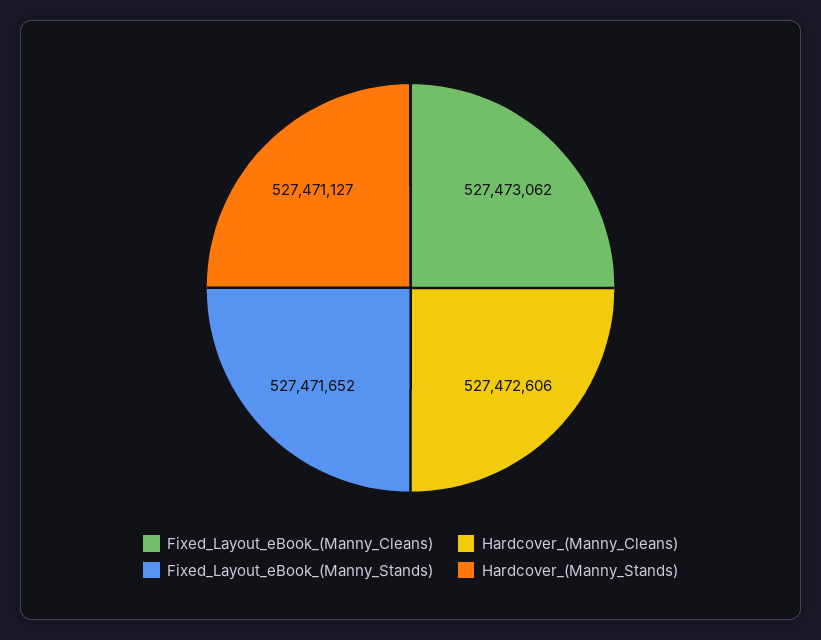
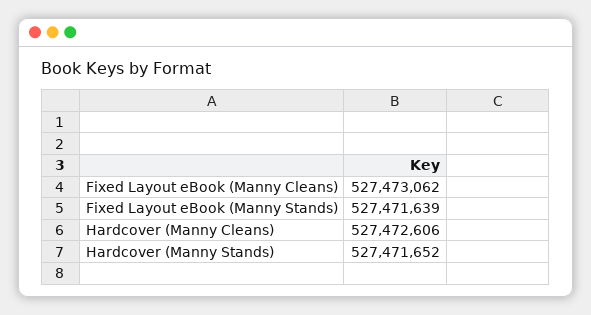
  {
    "Fixed_Layout_eBook_(Manny_Cleans)": 527473062,
    "Hardcover_(Manny_Cleans)": 527472606,
-   "Fixed_Layout_eBook_(Manny_Stands)": 527471652,
+   "Fixed_Layout_eBook_(Manny_Stands)": 527471639,
-   "Hardcover_(Manny_Stands)": 527471127
+   "Hardcover_(Manny_Stands)": 527471652
  }

